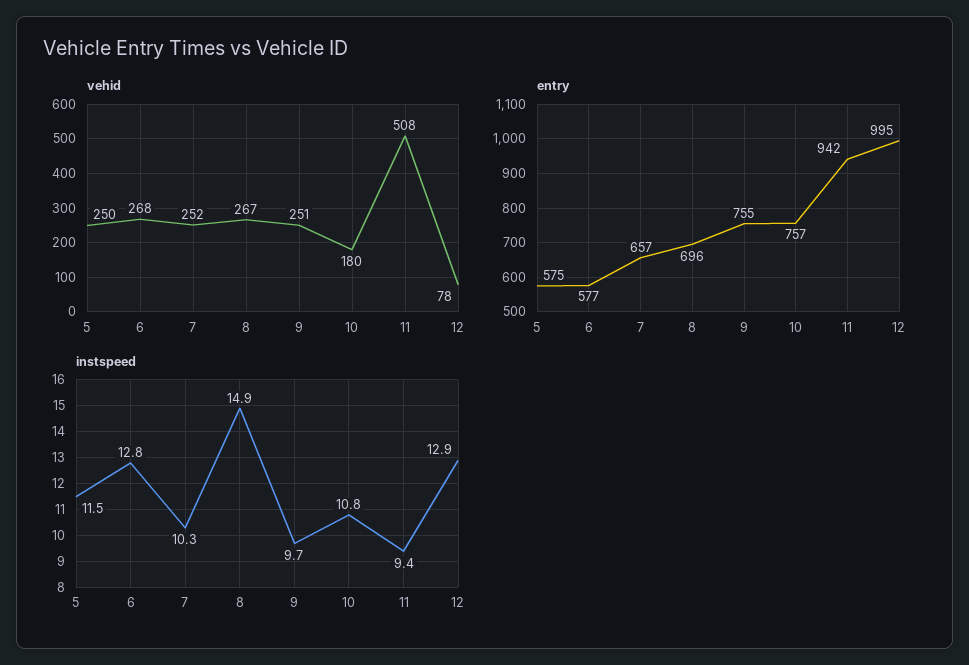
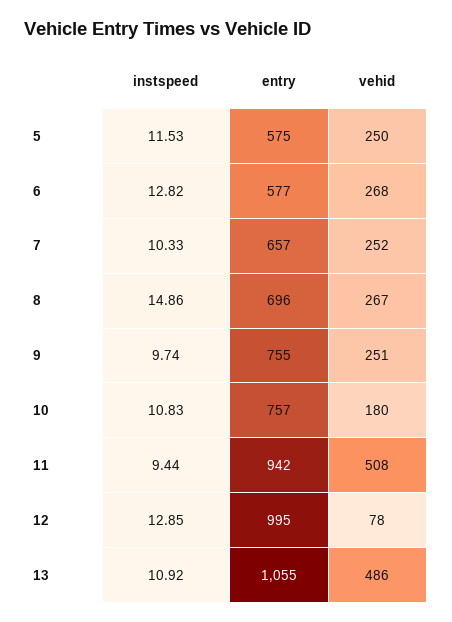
  {
    "vehid": {
      "5": 250,
      "6": 268,
      "7": 252,
      "8": 267,
      "9": 251,
      "10": 180,
      "11": 508,
-     "12": 78
+     "12": 78,
+     "13": 486
    },
    "entry": {
      "5": 575,
      "6": 577,
      "7": 657,
      "8": 696,
      "9": 755,
      "10": 757,
      "11": 942,
-     "12": 995
+     "12": 995,
+     "13": 1055
    },
    "instspeed": {
      "5": 11.53,
      "6": 12.82,
      "7": 10.33,
      "8": 14.86,
      "9": 9.74,
      "10": 10.83,
      "11": 9.44,
-     "12": 12.85
+     "12": 12.85,
+     "13": 10.92
    }
  }

